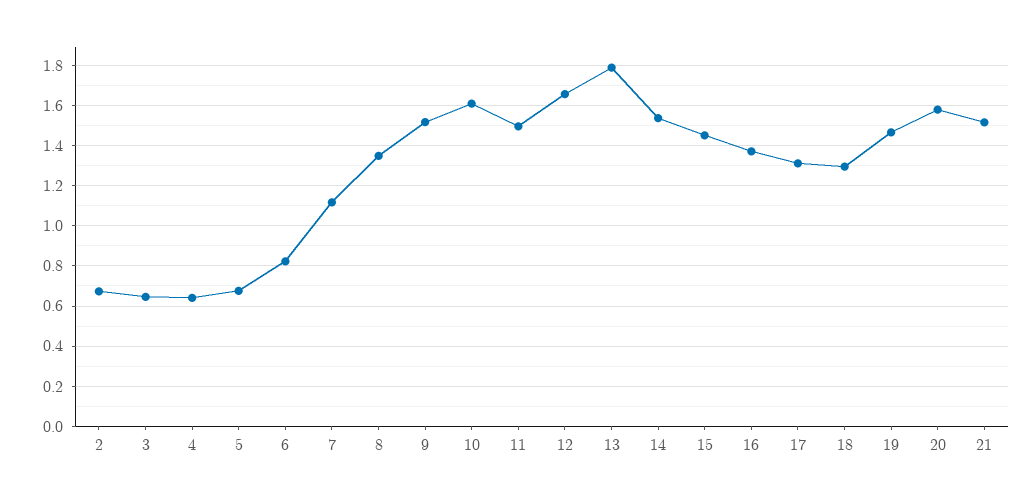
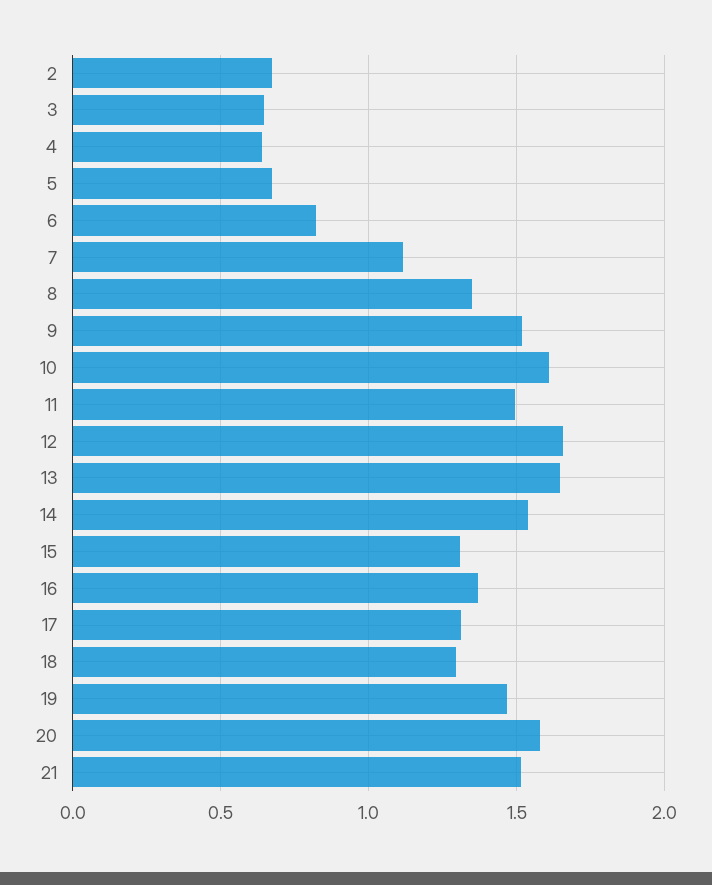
  {
    "2": 0.65,
    "3": 0.65,
    "4": 0.65,
    "5": 0.7,
    "6": 0.8,
    "7": 1.1,
    "8": 1.35,
    "9": 1.5,
    "10": 1.6,
    "11": 1.5,
    "12": 1.65,
-   "13": 1.8,
+   "13": 1.65,
    "14": 1.55,
-   "15": 1.45,
+   "15": 1.3,
    "16": 1.35,
    "17": 1.3,
    "18": 1.3,
    "19": 1.45,
    "20": 1.6,
    "21": 1.5
  }

